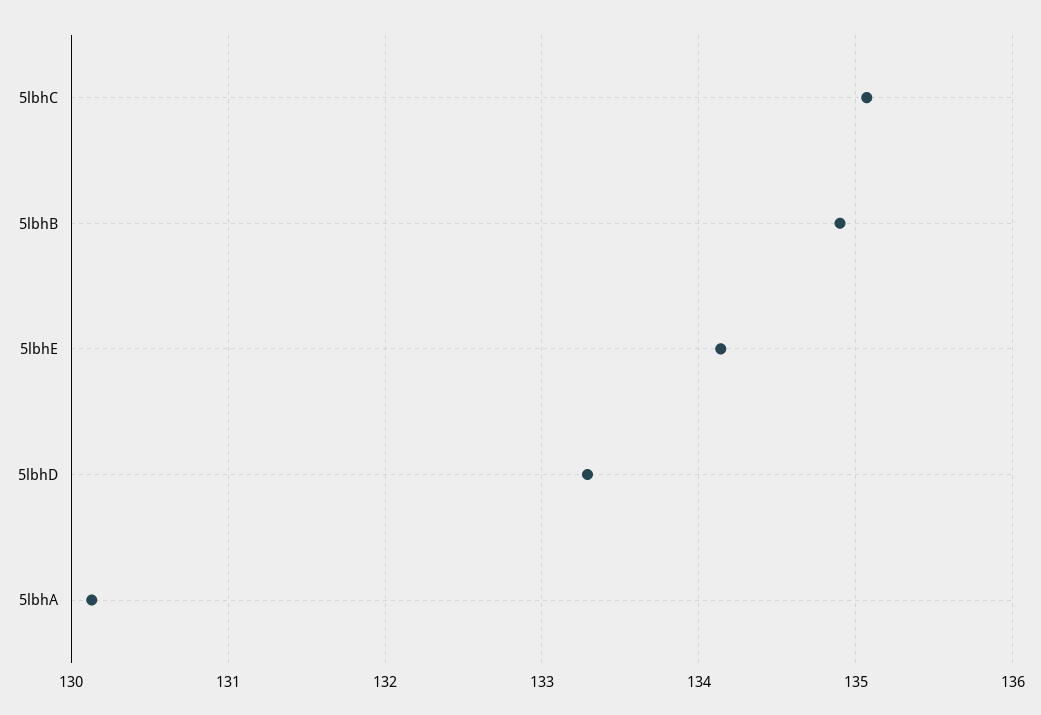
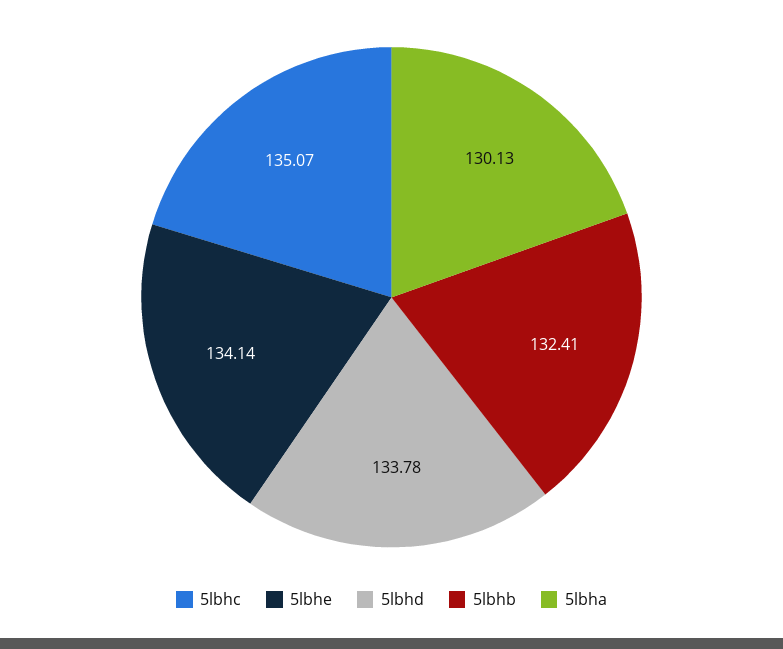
  {
    "5lbhC": 135.07,
-   "5lbhB": 134.9,
+   "5lbhB": 132.41,
    "5lbhE": 134.14,
-   "5lbhD": 133.3,
+   "5lbhD": 133.78,
    "5lbhA": 130.13
  }

